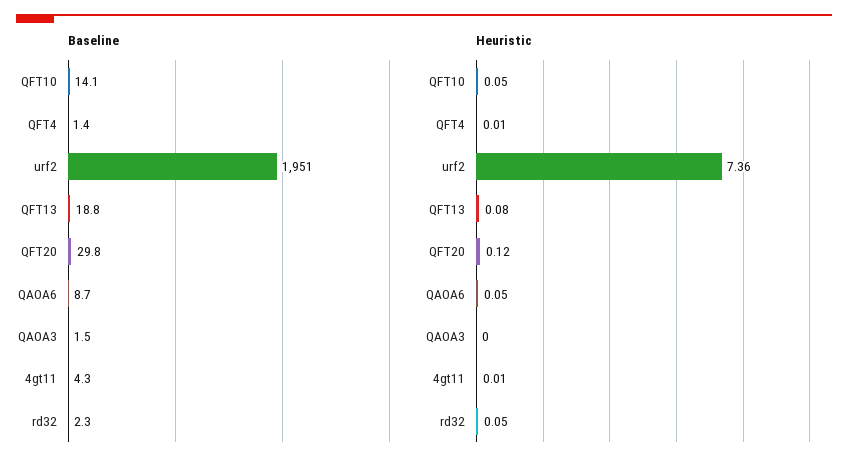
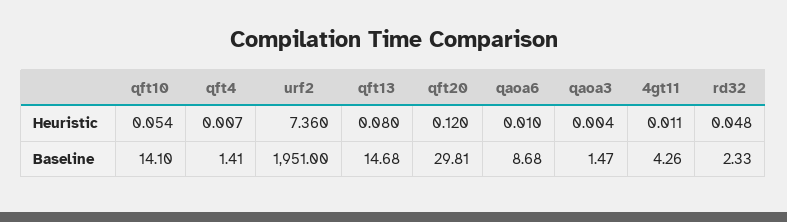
  {
    "Baseline": {
      "QFT10": 14.1,
      "QFT4": 1.41,
      "urf2": 1951,
-     "QFT13": 18.8,
+     "QFT13": 14.68,
      "QFT20": 29.81,
      "QAOA6": 8.68,
      "QAOA3": 1.47,
      "4gt11": 4.26,
      "rd32": 2.33
    },
    "Heuristic": {
      "QFT10": 0.054,
      "QFT4": 0.007,
      "urf2": 7.36,
      "QFT13": 0.08,
      "QFT20": 0.12,
-     "QAOA6": 0.05,
+     "QAOA6": 0.01,
      "QAOA3": 0.004,
      "4gt11": 0.011,
      "rd32": 0.048
    }
  }

